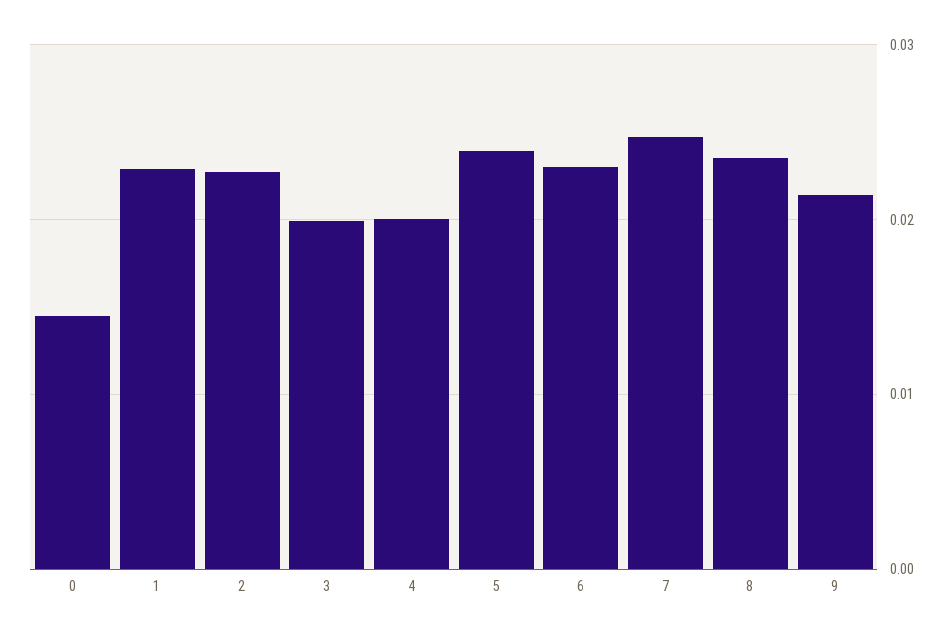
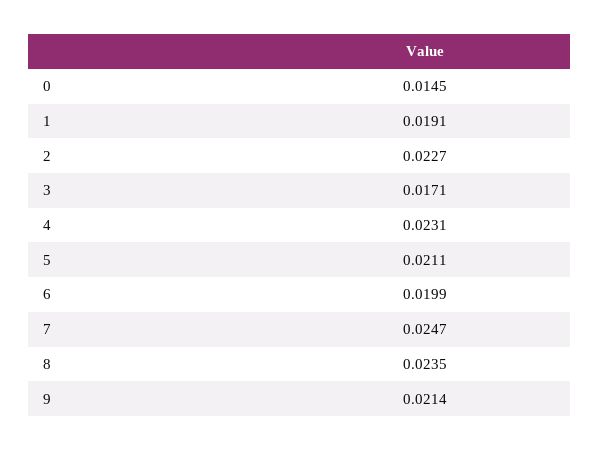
  {
    "0": 0.0145,
-   "1": 0.023,
+   "1": 0.0191,
    "2": 0.0227,
-   "3": 0.02,
+   "3": 0.0171,
-   "4": 0.02,
+   "4": 0.0231,
-   "5": 0.024,
+   "5": 0.0211,
-   "6": 0.023,
+   "6": 0.0199,
    "7": 0.0247,
    "8": 0.0235,
    "9": 0.0214
  }

